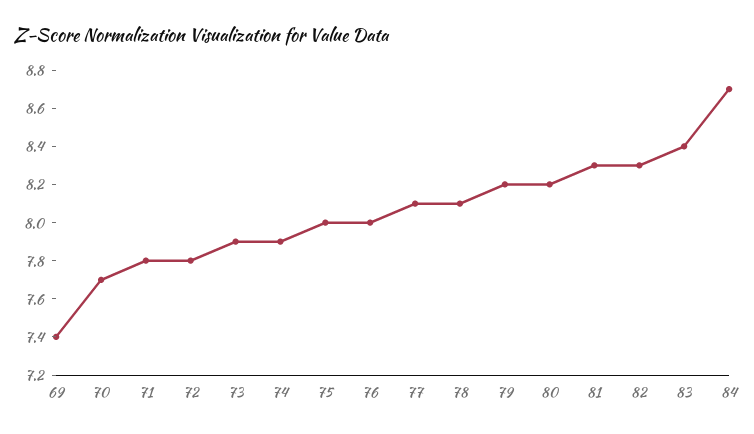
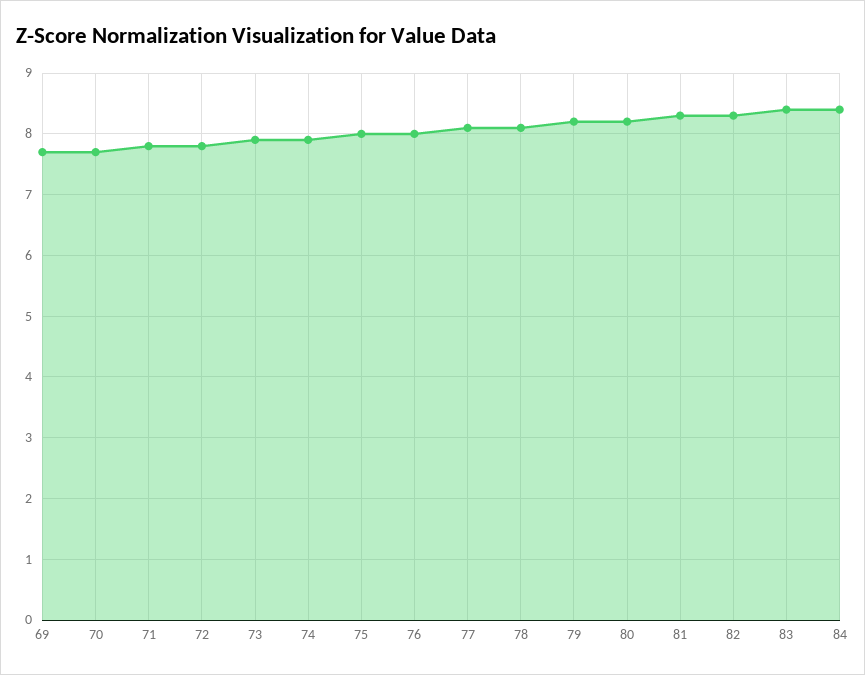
  {
-   "69": 7.4,
+   "69": 7.7,
    "70": 7.7,
    "71": 7.8,
    "72": 7.8,
    "73": 7.9,
    "74": 7.9,
    "75": 8,
    "76": 8,
    "77": 8.1,
    "78": 8.1,
    "79": 8.2,
    "80": 8.2,
    "81": 8.3,
    "82": 8.3,
    "83": 8.4,
-   "84": 8.7
+   "84": 8.4
  }

